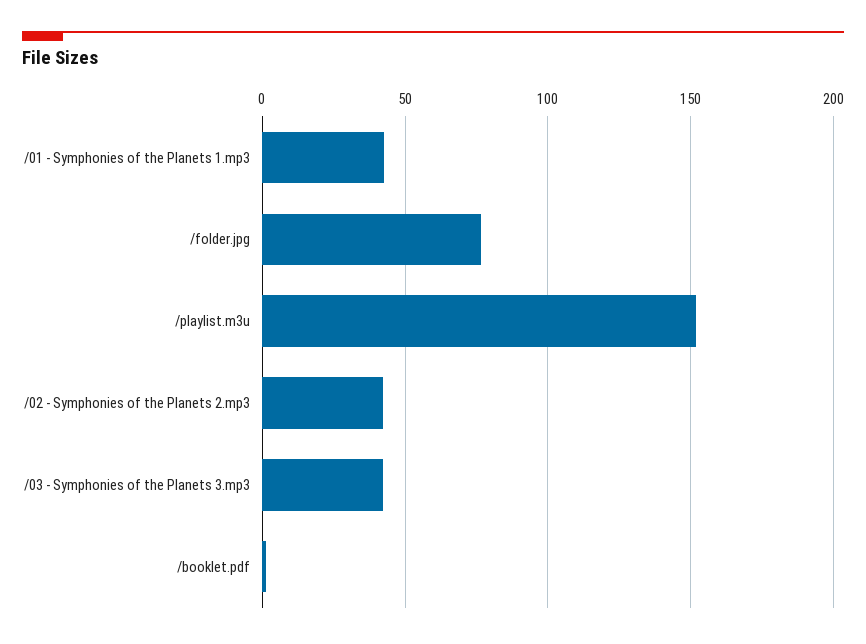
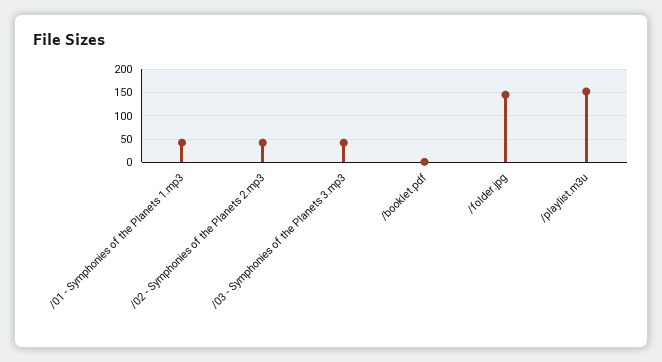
  {
    "/01 - Symphonies of the Planets 1.mp3": 45,
-   "/folder.jpg": 75,
+   "/folder.jpg": 150,
    "/playlist.m3u": 150,
    "/02 - Symphonies of the Planets 2.mp3": 40,
    "/03 - Symphonies of the Planets 3.mp3": 40,
    "/booklet.pdf": 0
  }

